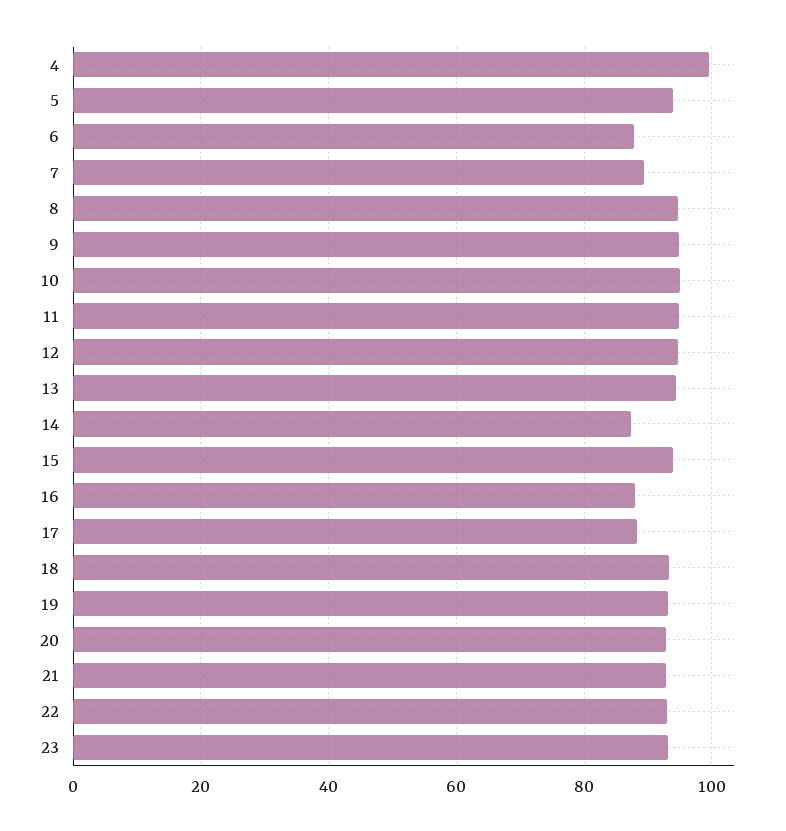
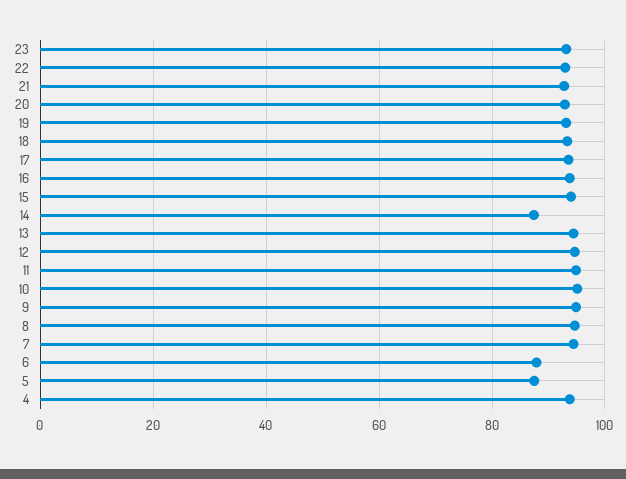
  {
-   "4": 100,
+   "4": 94,
-   "5": 94,
+   "5": 88,
    "6": 88,
-   "7": 90,
+   "7": 94,
    "8": 94,
    "9": 94,
    "10": 96,
    "11": 94,
    "12": 94,
    "13": 94,
    "14": 88,
    "15": 94,
-   "16": 88,
+   "16": 94,
-   "17": 88,
+   "17": 94,
    "18": 94,
    "19": 94,
    "20": 92,
    "21": 92,
    "22": 92,
    "23": 94
  }

